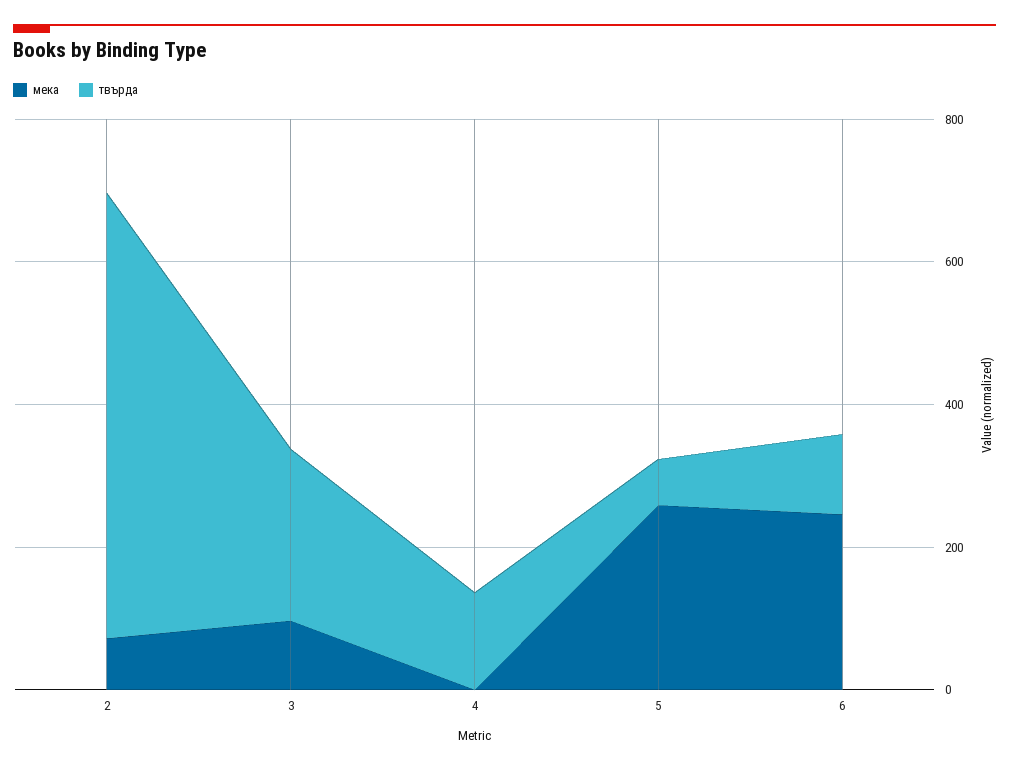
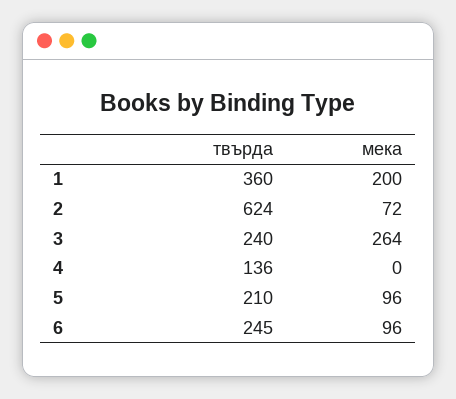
  {
    "мека": {
      "2": 72,
-     "3": 100,
+     "3": 264,
      "4": 0,
-     "5": 250,
+     "5": 96,
-     "6": 250
+     "6": 96,
+     "1": 200
    },
    "твърда": {
      "2": 624,
      "3": 240,
      "4": 136,
-     "5": 50,
+     "5": 210,
-     "6": 100
+     "6": 245,
+     "1": 360
    }
  }

